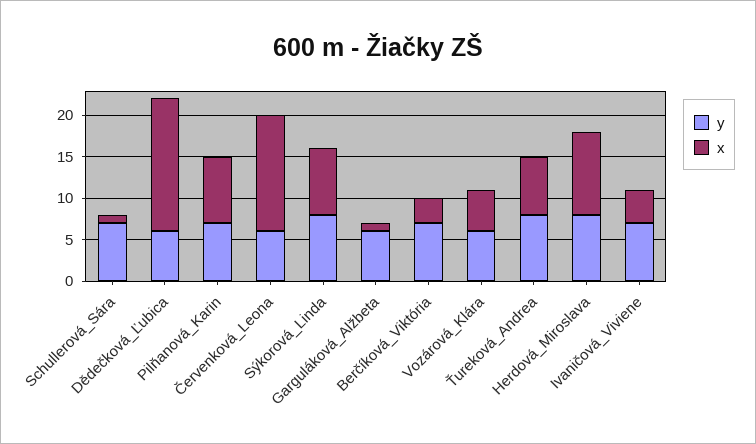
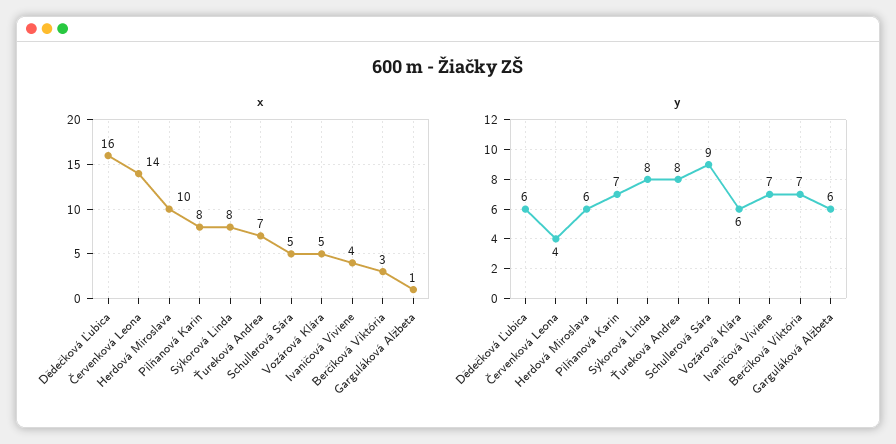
  {
    "y": {
-     "Schullerová_Sára": 7,
+     "Schullerová_Sára": 9,
      "Dědečková_Ľubica": 6,
      "Pilňanová_Karin": 7,
-     "Červenková_Leona": 6,
+     "Červenková_Leona": 4,
      "Sýkorová_Linda": 8,
      "Garguláková_Alžbeta": 6,
      "Berčíková_Viktória": 7,
      "Vozárová_Klára": 6,
      "Ťureková_Andrea": 8,
-     "Herdová_Miroslava": 8,
+     "Herdová_Miroslava": 6,
      "Ivaničová_Viviene": 7
    },
    "x": {
-     "Schullerová_Sára": 1,
+     "Schullerová_Sára": 5,
      "Dědečková_Ľubica": 16,
      "Pilňanová_Karin": 8,
      "Červenková_Leona": 14,
      "Sýkorová_Linda": 8,
      "Garguláková_Alžbeta": 1,
      "Berčíková_Viktória": 3,
      "Vozárová_Klára": 5,
      "Ťureková_Andrea": 7,
      "Herdová_Miroslava": 10,
      "Ivaničová_Viviene": 4
    }
  }

